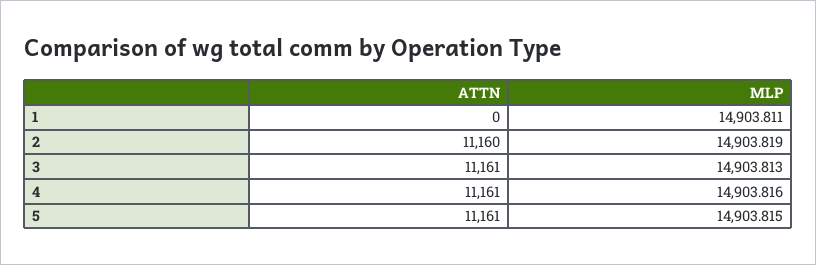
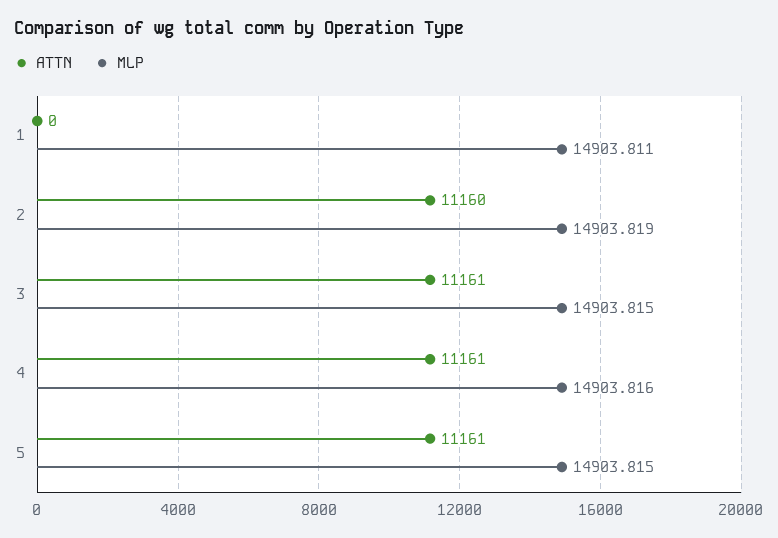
  {
    "ATTN": {
      "1": 0,
      "2": 11160,
      "3": 11161,
      "4": 11161,
      "5": 11161
    },
    "MLP": {
      "1": 14903.811,
      "2": 14903.819,
-     "3": 14903.813,
+     "3": 14903.815,
      "4": 14903.816,
      "5": 14903.815
    }
  }

